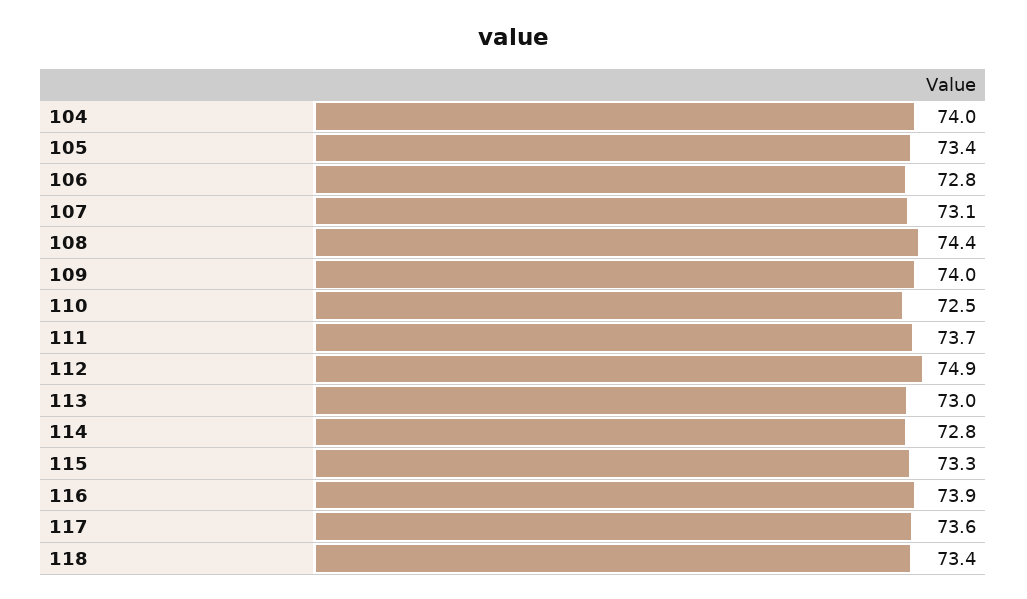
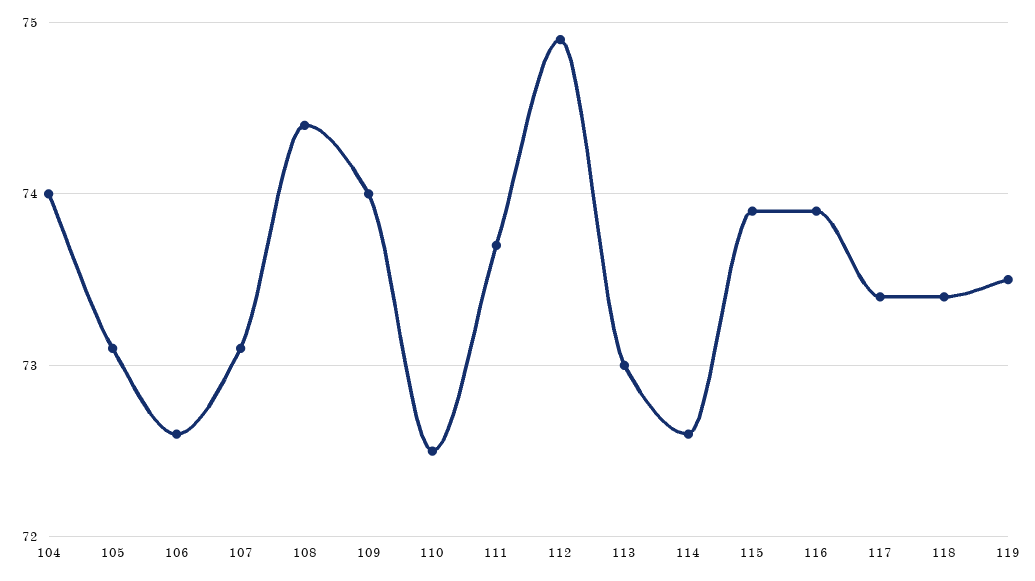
  {
    "104": 74,
-   "105": 73.4,
+   "105": 73.1,
-   "106": 72.8,
+   "106": 72.6,
    "107": 73.1,
    "108": 74.4,
    "109": 74,
    "110": 72.5,
    "111": 73.7,
    "112": 74.9,
    "113": 73,
-   "114": 72.8,
+   "114": 72.6,
-   "115": 73.3,
+   "115": 73.9,
    "116": 73.9,
-   "117": 73.6,
+   "117": 73.4,
-   "118": 73.4
+   "118": 73.4,
+   "119": 73.5
  }

